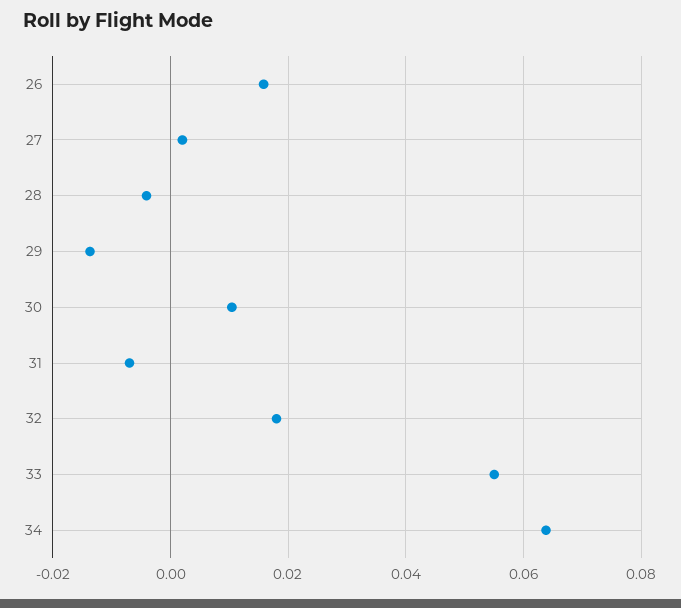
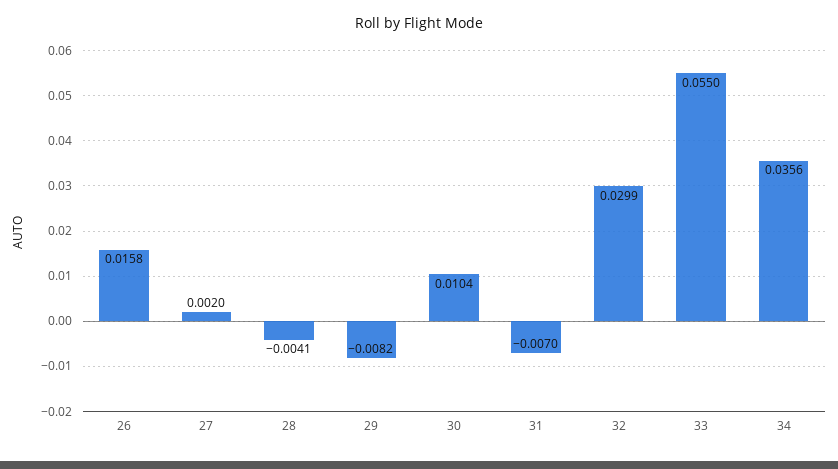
  {
    "26": 0.0158,
    "27": 0.002,
    "28": -0.0041,
-   "29": -0.014,
+   "29": -0.0082,
    "30": 0.0104,
    "31": -0.007,
-   "32": 0.018,
+   "32": 0.0299,
    "33": 0.055,
-   "34": 0.064
+   "34": 0.0356
  }

